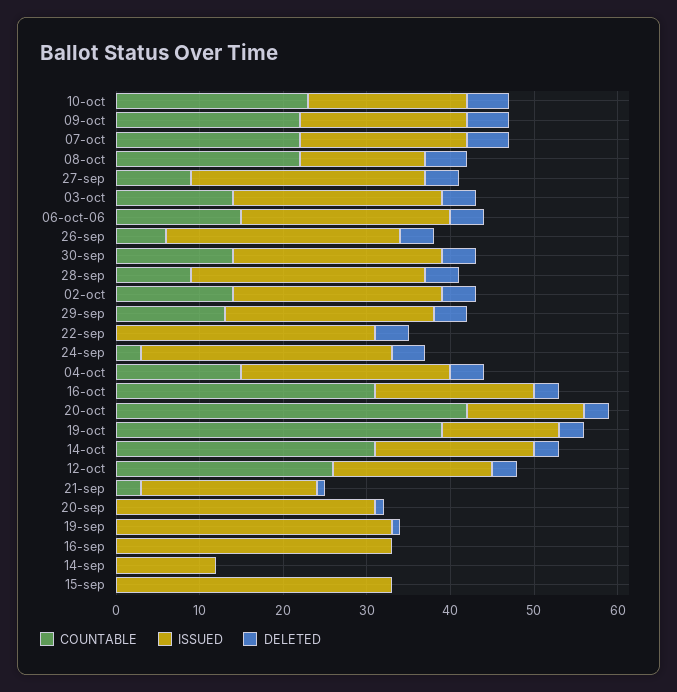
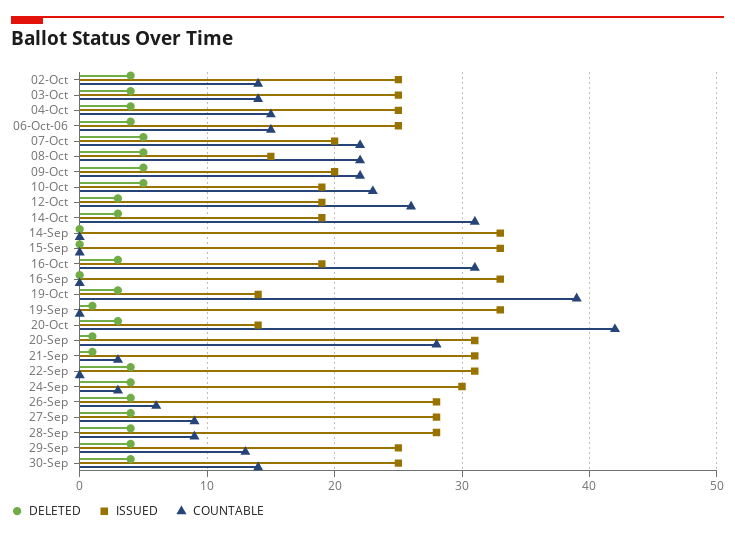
  {
    "COUNTABLE": {
      "10-oct": 23,
      "09-oct": 22,
      "07-oct": 22,
      "08-oct": 22,
      "27-sep": 9,
      "03-oct": 14,
      "06-oct-06": 15,
      "26-sep": 6,
      "30-sep": 14,
      "28-sep": 9,
      "02-oct": 14,
      "29-sep": 13,
      "22-sep": 0,
      "24-sep": 3,
      "04-oct": 15,
      "16-oct": 31,
      "20-oct": 42,
      "19-oct": 39,
      "14-oct": 31,
      "12-oct": 26,
      "21-sep": 3,
-     "20-sep": 0,
+     "20-sep": 28,
      "19-sep": 0,
      "16-sep": 0,
      "14-sep": 0,
      "15-sep": 0
    },
    "ISSUED": {
      "10-oct": 19,
      "09-oct": 20,
      "07-oct": 20,
      "08-oct": 15,
      "27-sep": 28,
      "03-oct": 25,
      "06-oct-06": 25,
      "26-sep": 28,
      "30-sep": 25,
      "28-sep": 28,
      "02-oct": 25,
      "29-sep": 25,
      "22-sep": 31,
      "24-sep": 30,
      "04-oct": 25,
      "16-oct": 19,
      "20-oct": 14,
      "19-oct": 14,
      "14-oct": 19,
      "12-oct": 19,
-     "21-sep": 21,
+     "21-sep": 31,
      "20-sep": 31,
      "19-sep": 33,
      "16-sep": 33,
-     "14-sep": 12,
+     "14-sep": 33,
      "15-sep": 33
    },
    "DELETED": {
      "10-oct": 5,
      "09-oct": 5,
      "07-oct": 5,
      "08-oct": 5,
      "27-sep": 4,
      "03-oct": 4,
      "06-oct-06": 4,
      "26-sep": 4,
      "30-sep": 4,
      "28-sep": 4,
      "02-oct": 4,
      "29-sep": 4,
      "22-sep": 4,
      "24-sep": 4,
      "04-oct": 4,
      "16-oct": 3,
      "20-oct": 3,
      "19-oct": 3,
      "14-oct": 3,
      "12-oct": 3,
      "21-sep": 1,
      "20-sep": 1,
      "19-sep": 1,
      "16-sep": 0,
      "14-sep": 0,
      "15-sep": 0
    }
  }

